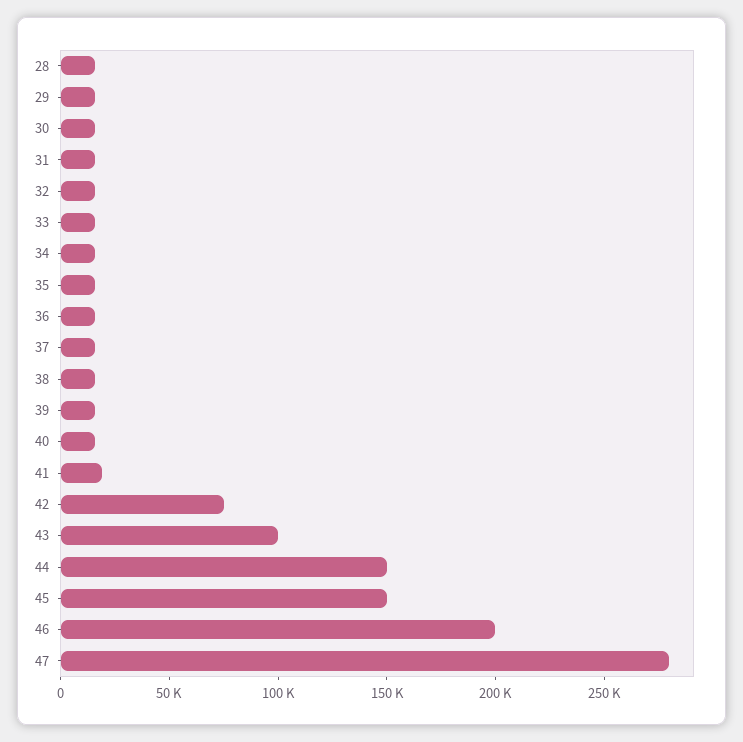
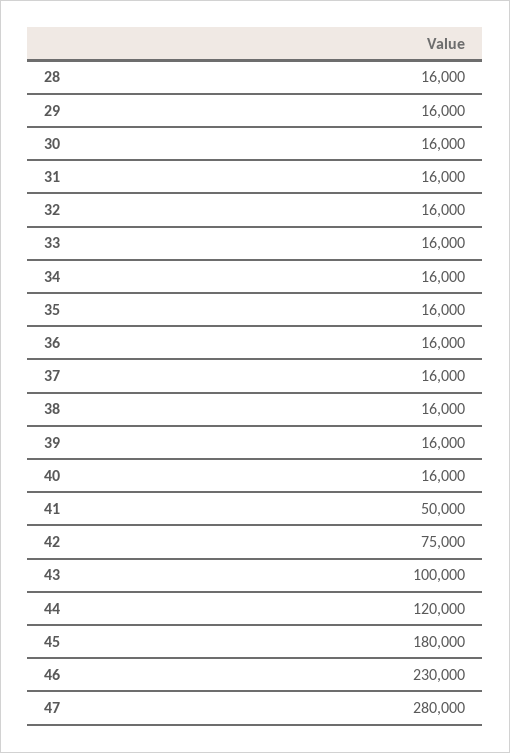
  {
    "28": 16000,
    "29": 16000,
    "30": 16000,
    "31": 16000,
    "32": 16000,
    "33": 16000,
    "34": 16000,
    "35": 16000,
    "36": 16000,
    "37": 16000,
    "38": 16000,
    "39": 16000,
    "40": 16000,
-   "41": 20000,
+   "41": 50000,
    "42": 75000,
    "43": 100000,
-   "44": 150000,
+   "44": 120000,
-   "45": 150000,
+   "45": 180000,
-   "46": 200000,
+   "46": 230000,
    "47": 280000
  }

